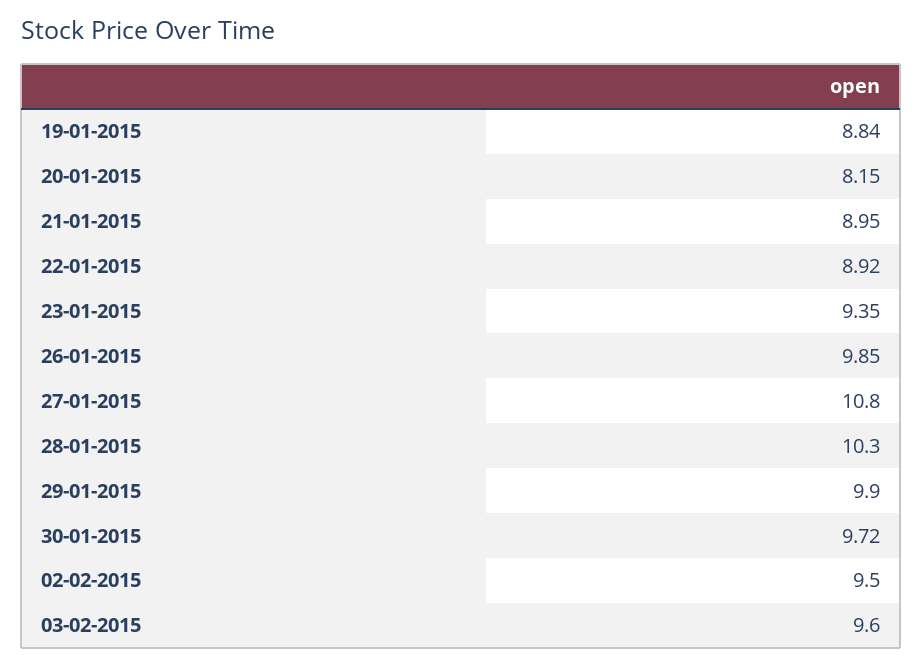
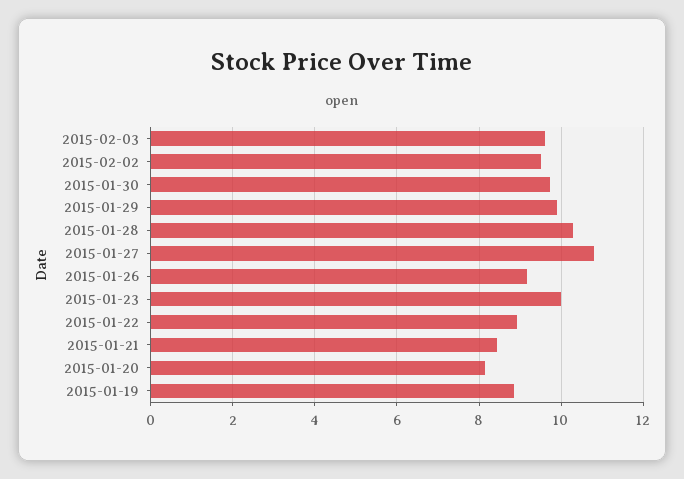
  {
    "19-01-2015": 8.84,
    "20-01-2015": 8.15,
-   "21-01-2015": 8.95,
+   "21-01-2015": 8.4,
    "22-01-2015": 8.92,
-   "23-01-2015": 9.35,
+   "23-01-2015": 10,
-   "26-01-2015": 9.85,
+   "26-01-2015": 9.2,
    "27-01-2015": 10.8,
    "28-01-2015": 10.3,
    "29-01-2015": 9.9,
    "30-01-2015": 9.72,
    "02-02-2015": 9.5,
    "03-02-2015": 9.6
  }

